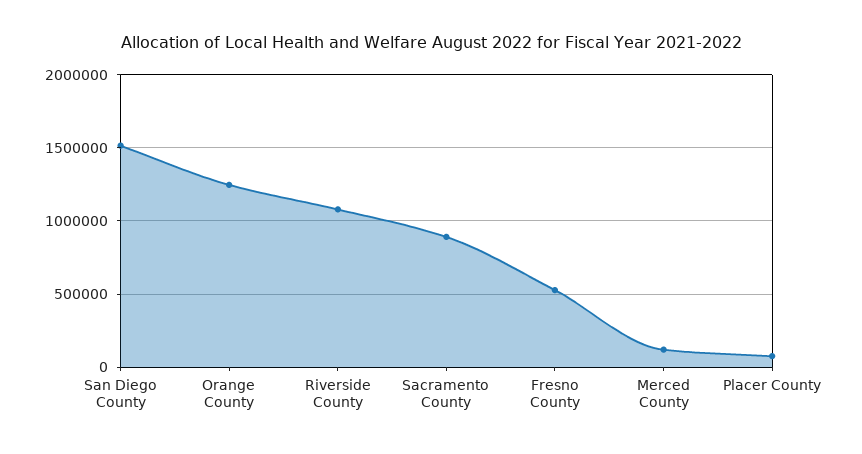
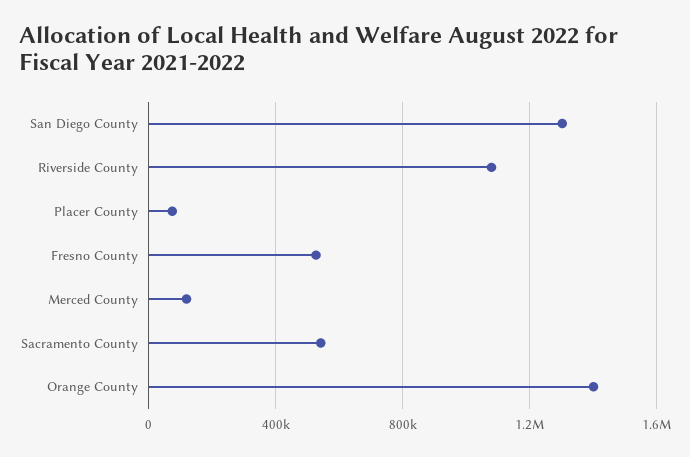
  {
-   "San Diego County": 1500000,
+   "San Diego County": 1300000,
-   "Orange County": 1250000,
+   "Orange County": 1400000,
    "Riverside County": 1100000,
-   "Sacramento County": 900000,
+   "Sacramento County": 550000,
    "Fresno County": 550000,
    "Merced County": 100000,
    "Placer County": 50000
  }

